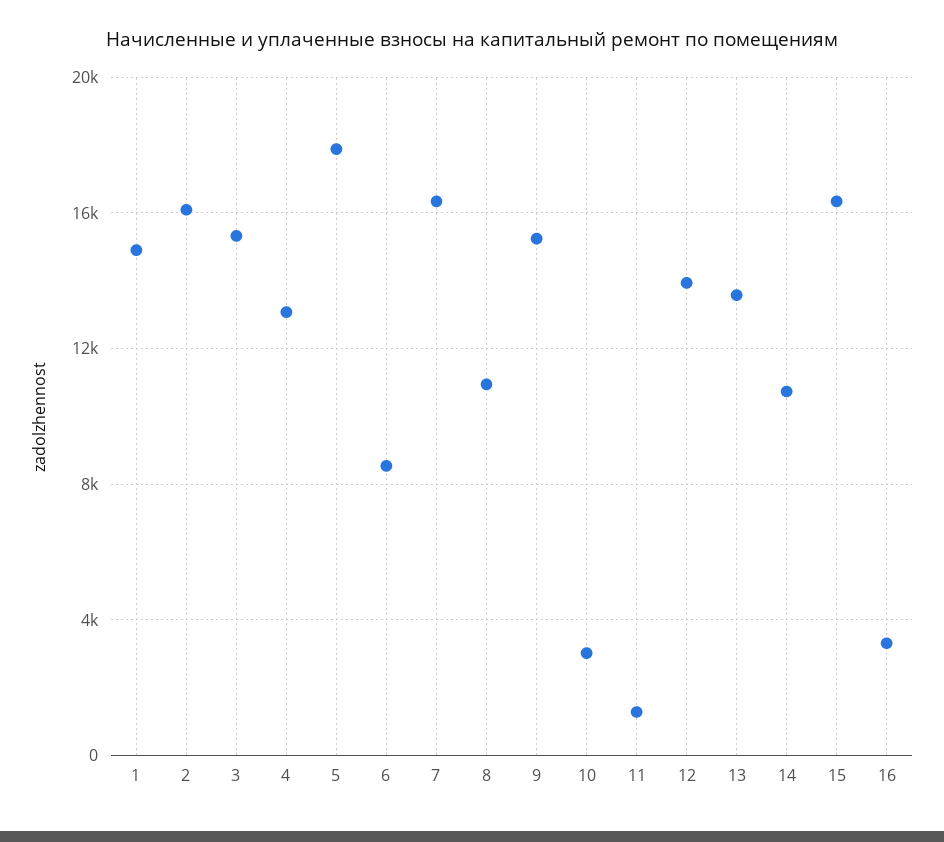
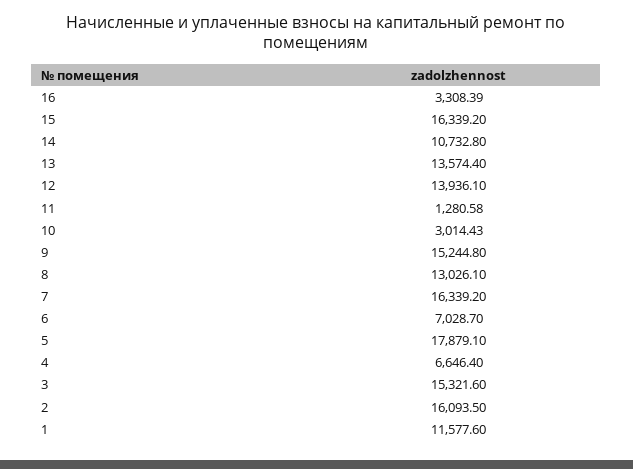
  {
-   "1": 15000,
+   "1": 11577.6,
    "2": 16093.5,
    "3": 15321.6,
-   "4": 13000,
+   "4": 6646.4,
    "5": 17879.1,
-   "6": 8500,
+   "6": 7028.7,
    "7": 16339.2,
-   "8": 11000,
+   "8": 13026.1,
    "9": 15244.8,
    "10": 3014.43,
    "11": 1280.58,
    "12": 13936.1,
    "13": 13574.4,
    "14": 10732.8,
    "15": 16339.2,
    "16": 3308.39
  }

